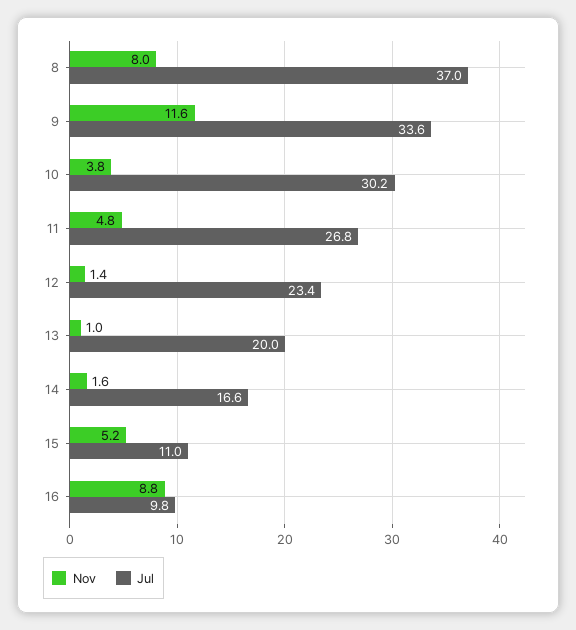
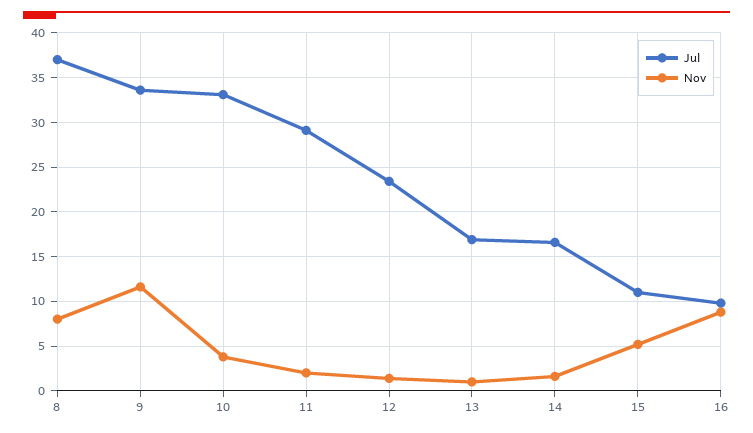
  {
    "Nov": {
      "8": 8,
      "9": 11.6,
      "10": 3.8,
-     "11": 4.8,
+     "11": 2,
      "12": 1.4,
      "13": 1,
      "14": 1.6,
      "15": 5.2,
      "16": 8.8
    },
    "Jul": {
      "8": 37,
      "9": 33.6,
-     "10": 30.2,
+     "10": 33,
-     "11": 26.8,
+     "11": 29,
      "12": 23.4,
-     "13": 20,
+     "13": 17,
      "14": 16.6,
      "15": 11,
      "16": 9.8
    }
  }

